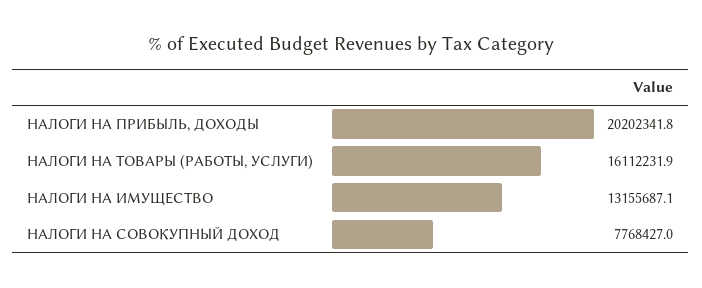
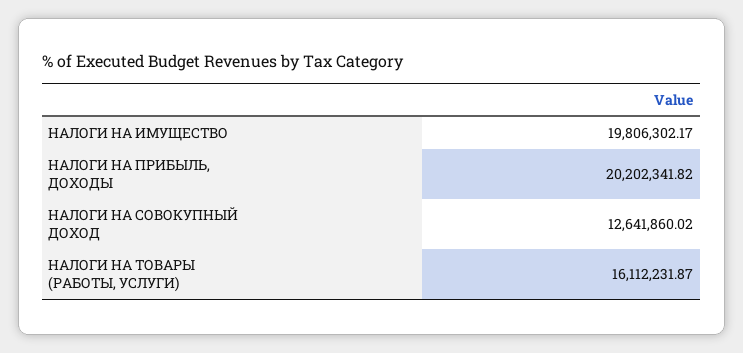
  {
    "НАЛОГИ НА ПРИБЫЛЬ, ДОХОДЫ": 20202341.82,
    "НАЛОГИ НА ТОВАРЫ (РАБОТЫ, УСЛУГИ)": 16112231.87,
-   "НАЛОГИ НА ИМУЩЕСТВО": 13155687.1,
+   "НАЛОГИ НА ИМУЩЕСТВО": 19806302.17,
-   "НАЛОГИ НА СОВОКУПНЫЙ ДОХОД": 7768427
+   "НАЛОГИ НА СОВОКУПНЫЙ ДОХОД": 12641860.02
  }

